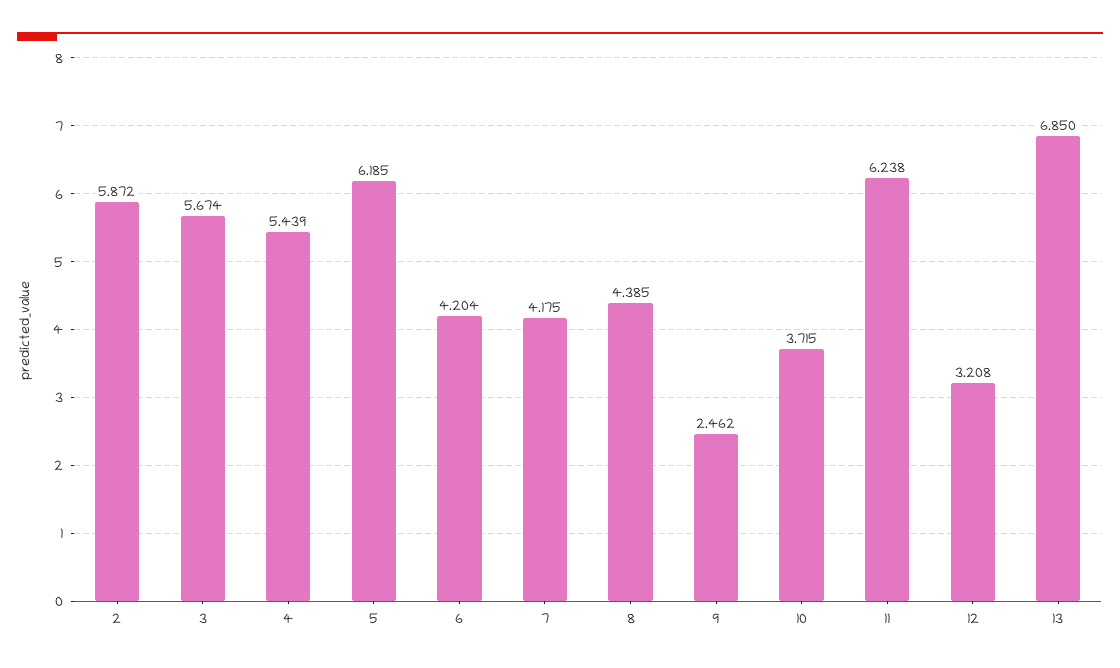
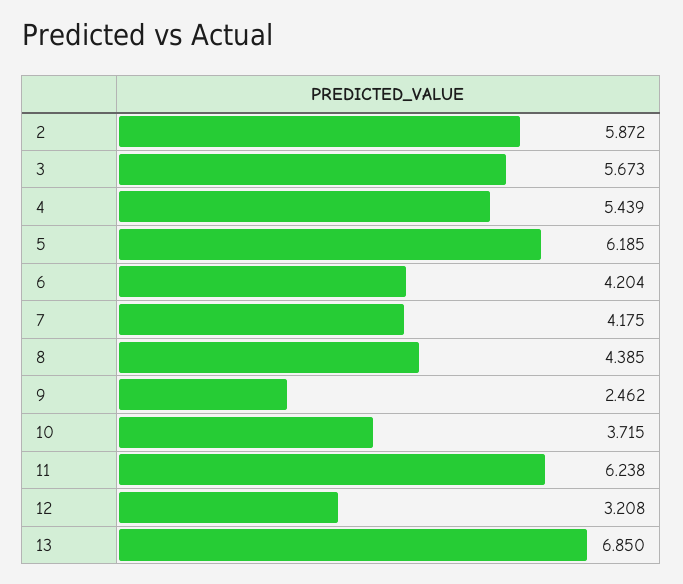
  {
    "2": 5.872,
-   "3": 5.674,
+   "3": 5.673,
    "4": 5.439,
    "5": 6.185,
    "6": 4.204,
    "7": 4.175,
    "8": 4.385,
    "9": 2.462,
    "10": 3.715,
    "11": 6.238,
    "12": 3.208,
    "13": 6.85
  }

